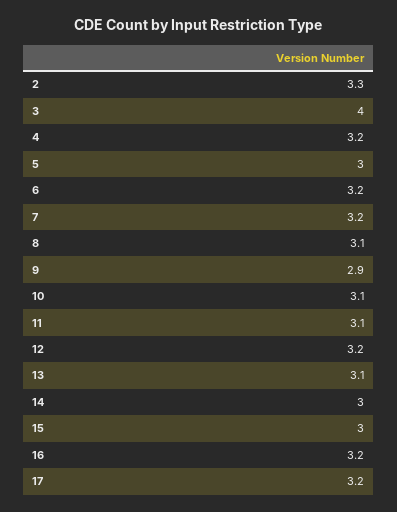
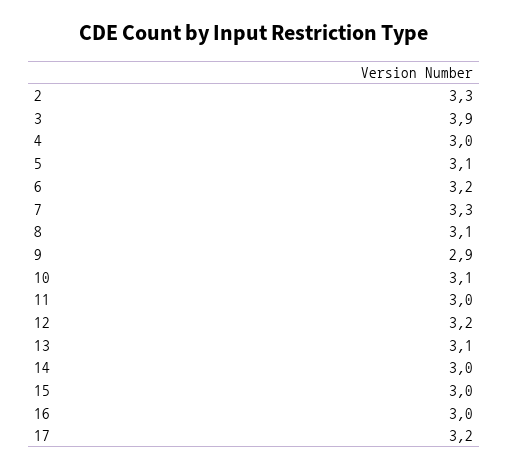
  {
    "2": 3.3,
-   "3": 4,
+   "3": 3.9,
-   "4": 3.2,
+   "4": 3,
-   "5": 3,
+   "5": 3.1,
    "6": 3.2,
-   "7": 3.2,
+   "7": 3.3,
    "8": 3.1,
    "9": 2.9,
    "10": 3.1,
-   "11": 3.1,
+   "11": 3,
    "12": 3.2,
    "13": 3.1,
    "14": 3,
    "15": 3,
-   "16": 3.2,
+   "16": 3,
    "17": 3.2
  }

